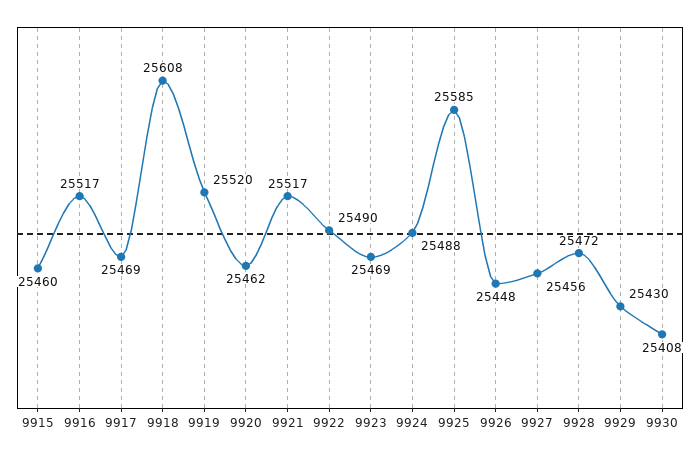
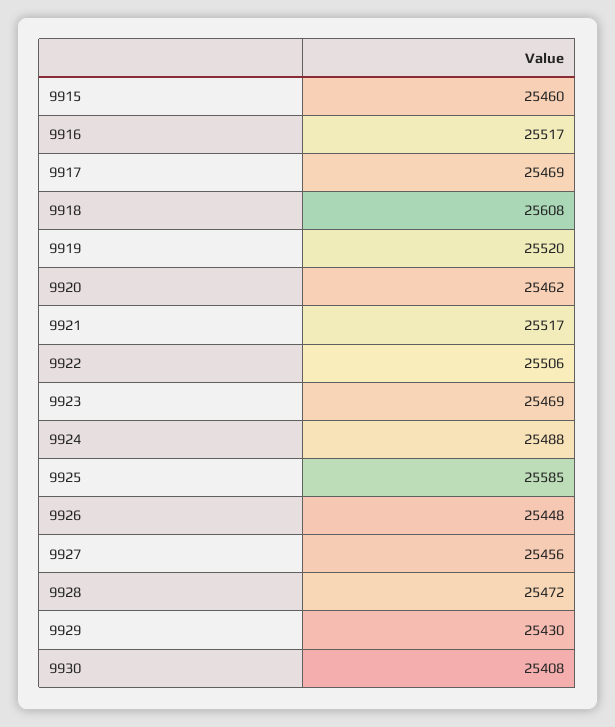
  {
    "9915": 25460,
    "9916": 25517,
    "9917": 25469,
    "9918": 25608,
    "9919": 25520,
    "9920": 25462,
    "9921": 25517,
-   "9922": 25490,
+   "9922": 25506,
    "9923": 25469,
    "9924": 25488,
    "9925": 25585,
    "9926": 25448,
    "9927": 25456,
    "9928": 25472,
    "9929": 25430,
    "9930": 25408
  }

